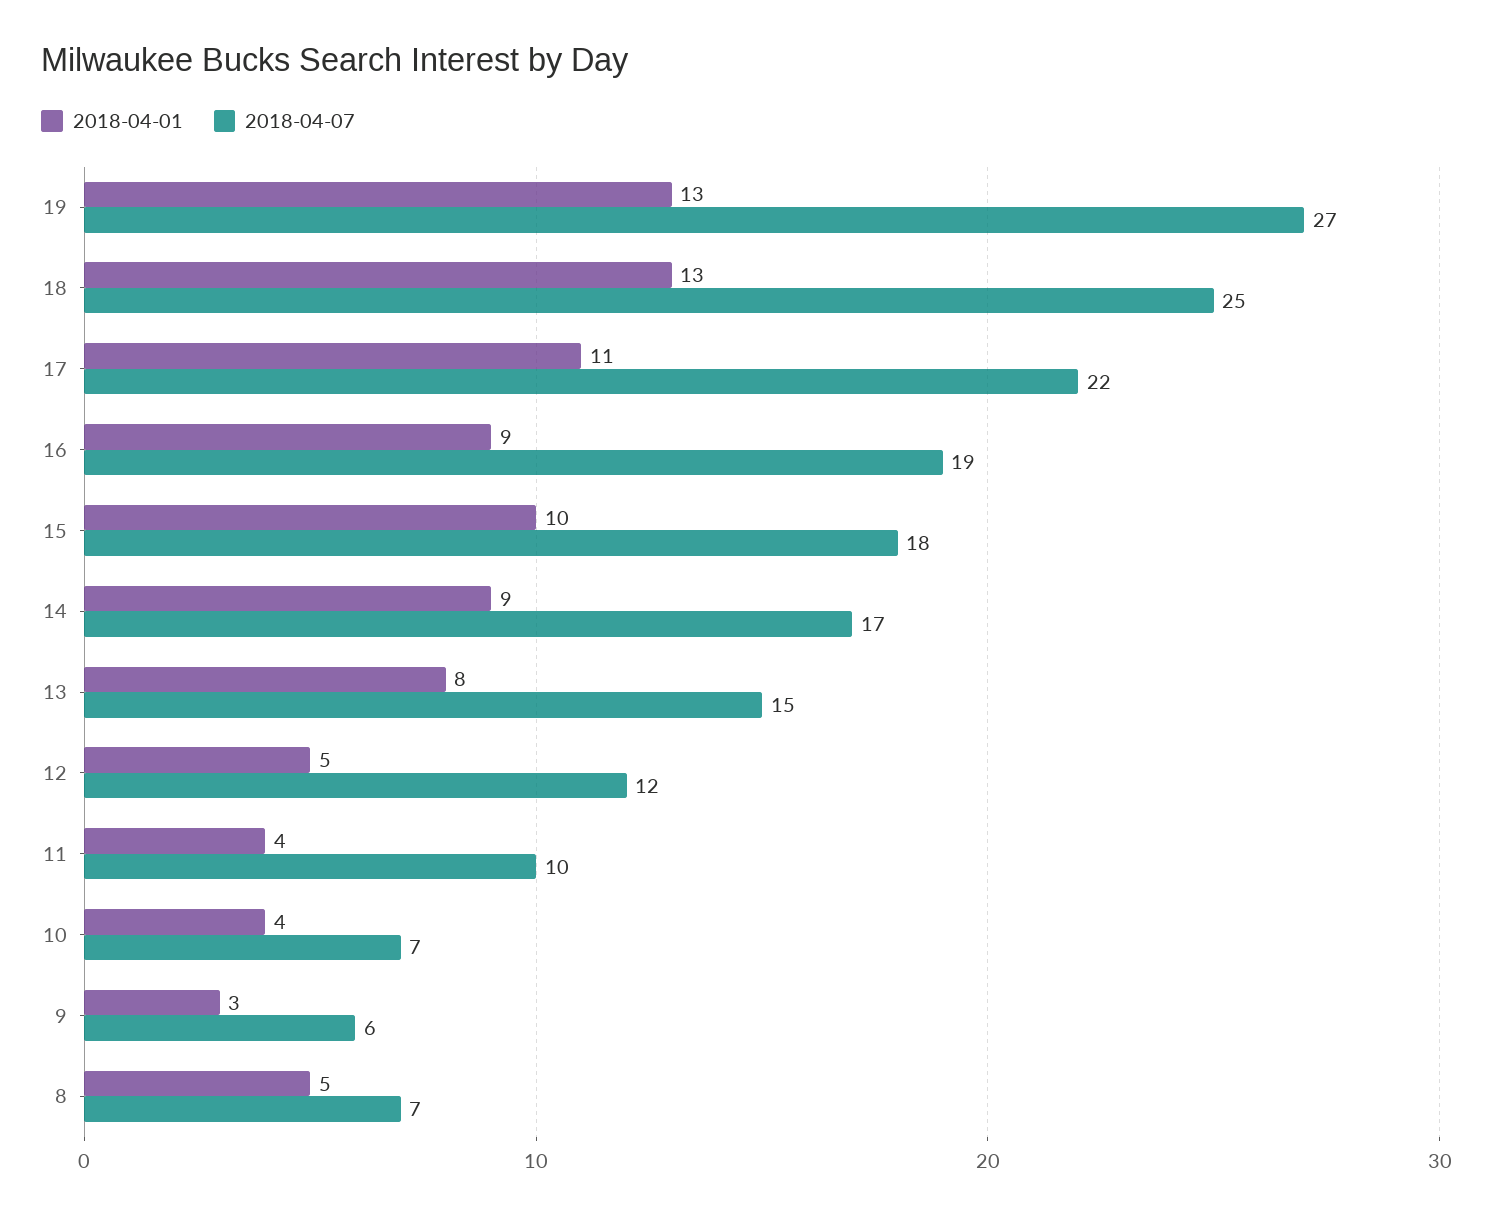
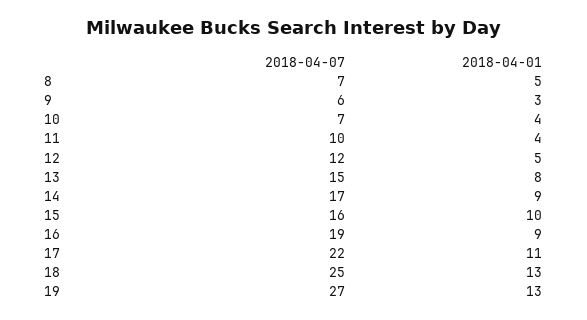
  {
    "2018-04-01": {
      "19": 13,
      "18": 13,
      "17": 11,
      "16": 9,
      "15": 10,
      "14": 9,
      "13": 8,
      "12": 5,
      "11": 4,
      "10": 4,
      "9": 3,
      "8": 5
    },
    "2018-04-07": {
      "19": 27,
      "18": 25,
      "17": 22,
      "16": 19,
-     "15": 18,
+     "15": 16,
      "14": 17,
      "13": 15,
      "12": 12,
      "11": 10,
      "10": 7,
      "9": 6,
      "8": 7
    }
  }

